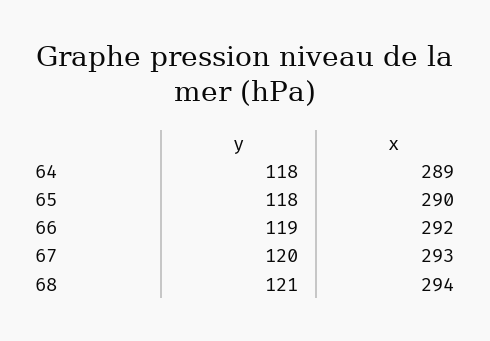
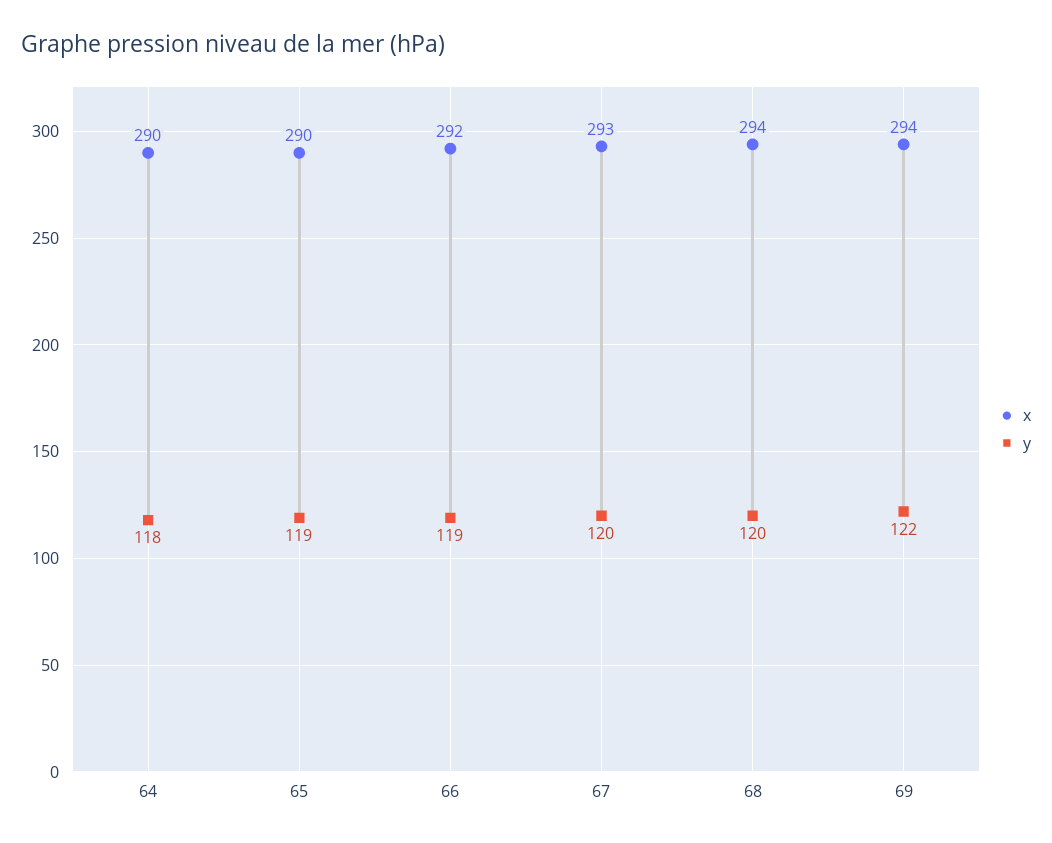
  {
    "y": {
      "64": 118,
-     "65": 118,
+     "65": 119,
      "66": 119,
      "67": 120,
-     "68": 121
+     "68": 120,
+     "69": 122
    },
    "x": {
-     "64": 289,
+     "64": 290,
      "65": 290,
      "66": 292,
      "67": 293,
-     "68": 294
+     "68": 294,
+     "69": 294
    }
  }

